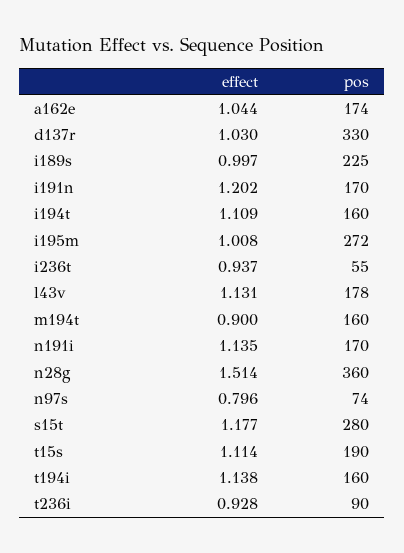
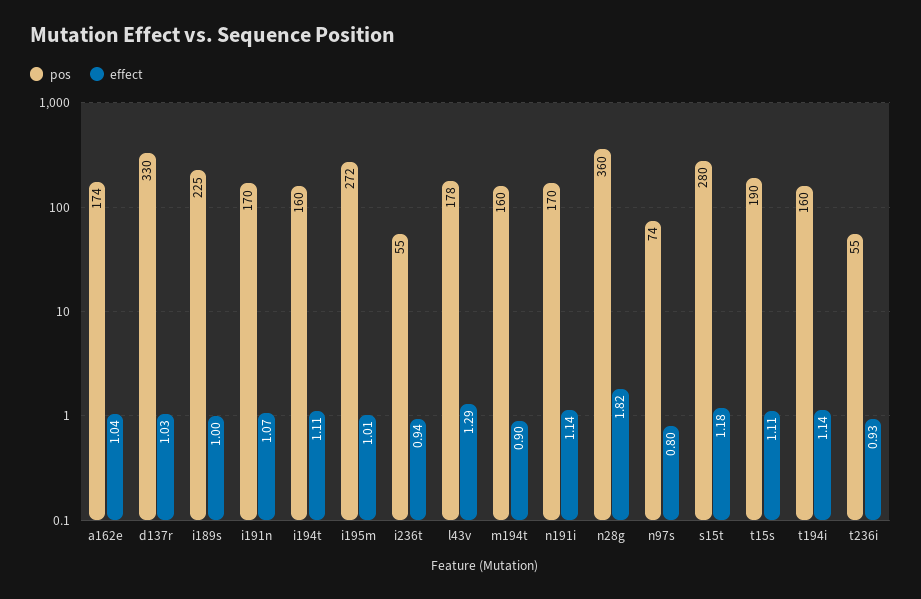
  {
    "effect": {
      "a162e": 1.044,
      "d137r": 1.03,
      "i189s": 0.997,
-     "i191n": 1.202,
+     "i191n": 1.07,
      "i194t": 1.109,
      "i195m": 1.008,
      "i236t": 0.937,
-     "l43v": 1.131,
+     "l43v": 1.29,
      "m194t": 0.9,
      "n191i": 1.135,
-     "n28g": 1.514,
+     "n28g": 1.82,
      "n97s": 0.796,
      "s15t": 1.177,
      "t15s": 1.114,
      "t194i": 1.138,
      "t236i": 0.928
    },
    "pos": {
      "a162e": 174,
      "d137r": 330,
      "i189s": 225,
      "i191n": 170,
      "i194t": 160,
      "i195m": 272,
      "i236t": 55,
      "l43v": 178,
      "m194t": 160,
      "n191i": 170,
      "n28g": 360,
      "n97s": 74,
      "s15t": 280,
      "t15s": 190,
      "t194i": 160,
-     "t236i": 90
+     "t236i": 55
    }
  }

